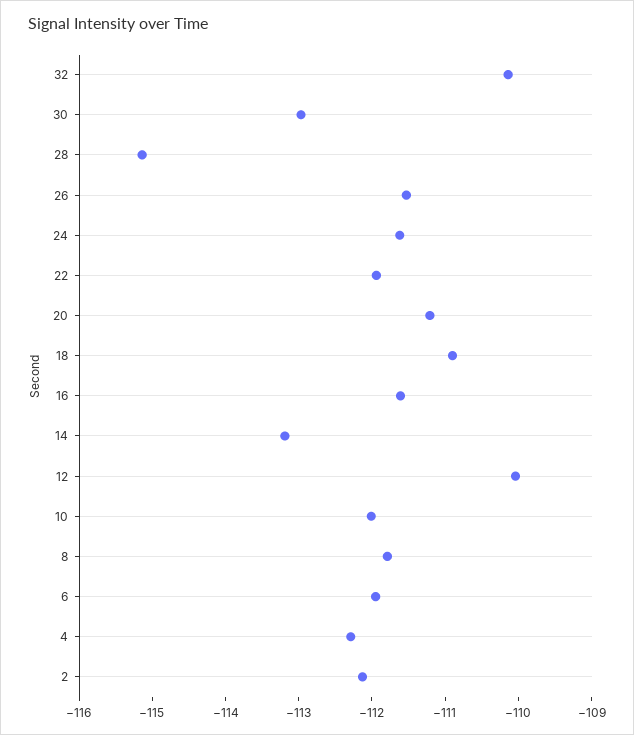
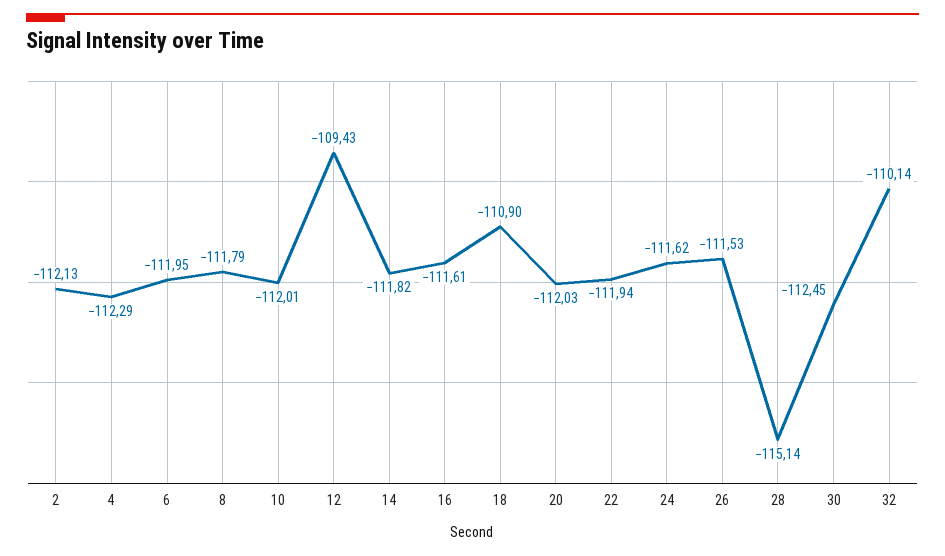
  {
    "32": -110.14,
-   "30": -113,
+   "30": -112.45,
    "28": -115.14,
    "26": -111.53,
    "24": -111.62,
    "22": -111.94,
-   "20": -111.2,
+   "20": -112.03,
    "18": -110.9,
    "16": -111.61,
-   "14": -113.2,
+   "14": -111.82,
-   "12": -110,
+   "12": -109.43,
    "10": -112.01,
    "8": -111.79,
    "6": -111.95,
    "4": -112.29,
    "2": -112.13
  }

